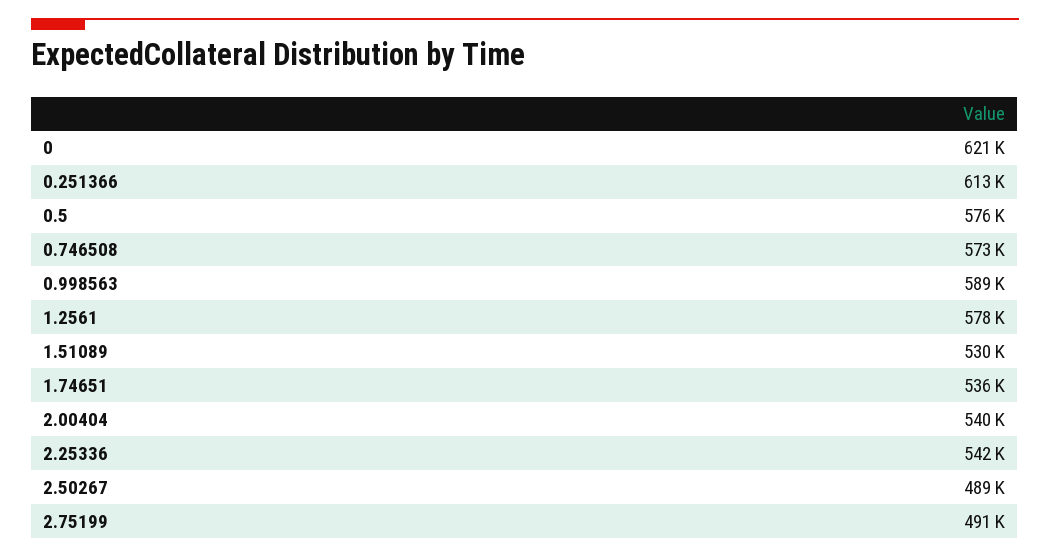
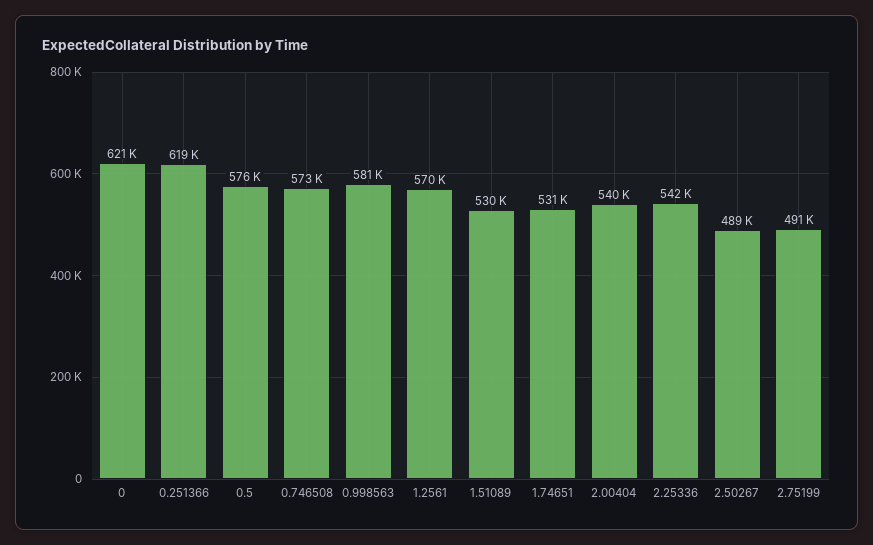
  {
    "0": 621000,
-   "0.251366": 613000,
+   "0.251366": 619000,
    "0.5": 576000,
    "0.746508": 573000,
-   "0.998563": 589000,
+   "0.998563": 581000,
-   "1.2561": 578000,
+   "1.2561": 570000,
    "1.51089": 530000,
-   "1.74651": 536000,
+   "1.74651": 531000,
    "2.00404": 540000,
    "2.25336": 542000,
    "2.50267": 489000,
    "2.75199": 491000
  }

